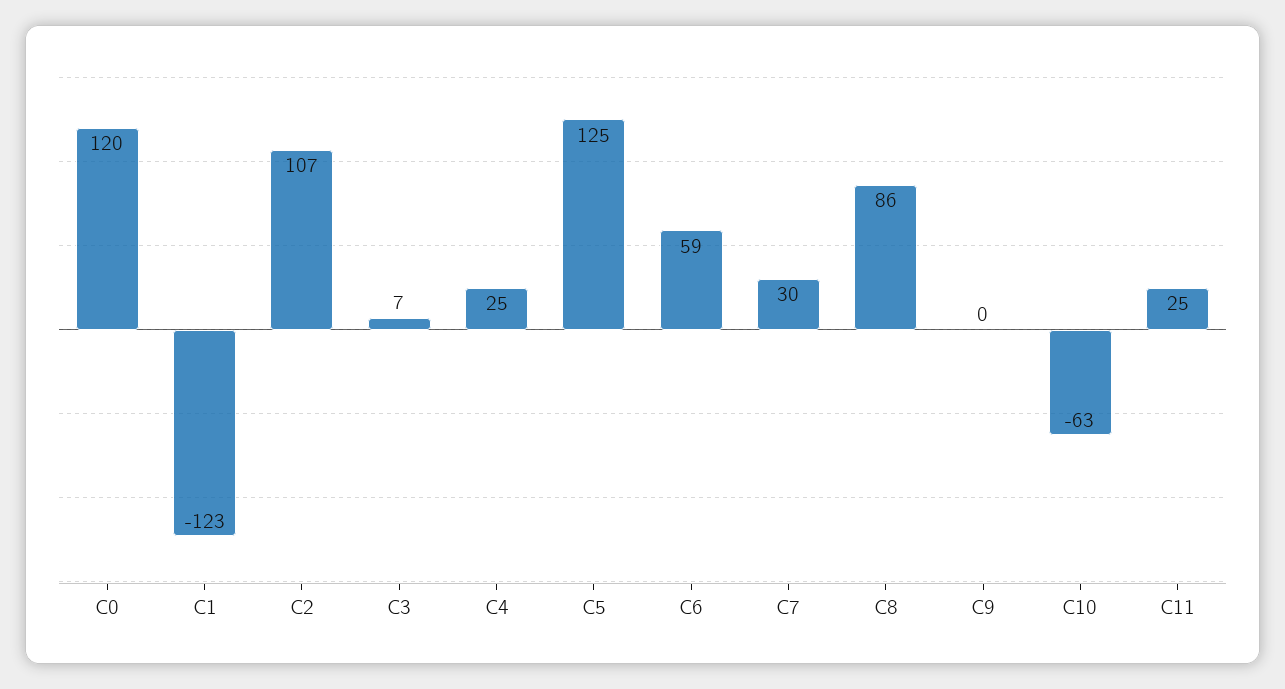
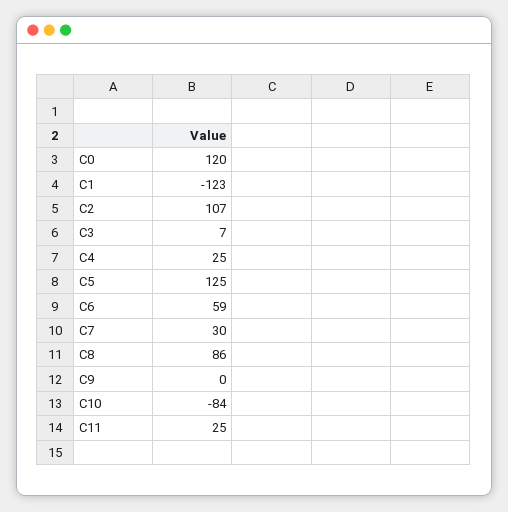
  {
    "C0": 120,
    "C1": -123,
    "C2": 107,
    "C3": 7,
    "C4": 25,
    "C5": 125,
    "C6": 59,
    "C7": 30,
    "C8": 86,
    "C9": 0,
-   "C10": -63,
+   "C10": -84,
    "C11": 25
  }

